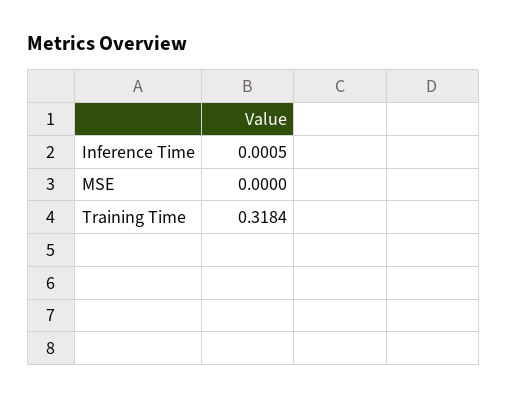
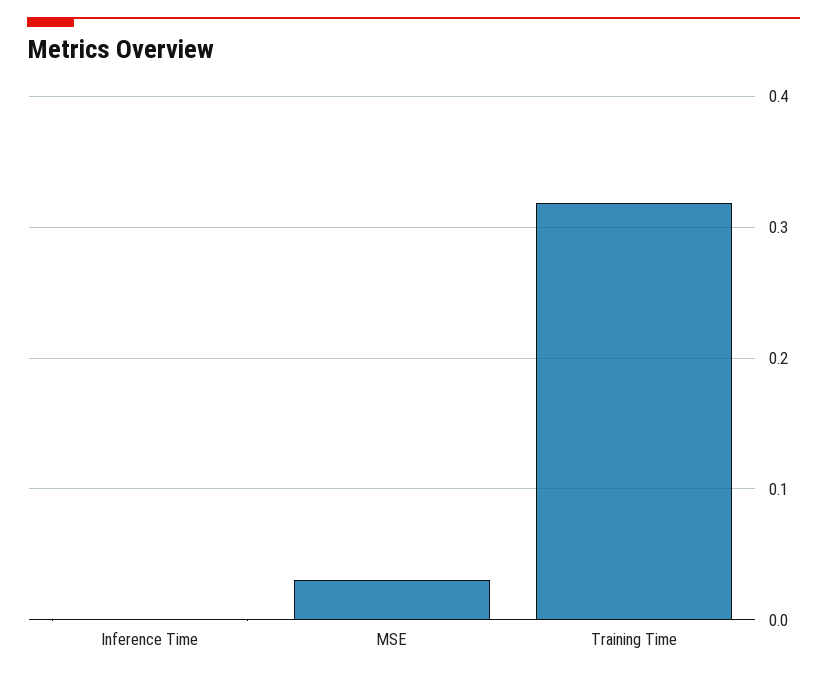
  {
    "Inference Time": 0.0005,
-   "MSE": 0,
+   "MSE": 0.03,
    "Training Time": 0.3184
  }

